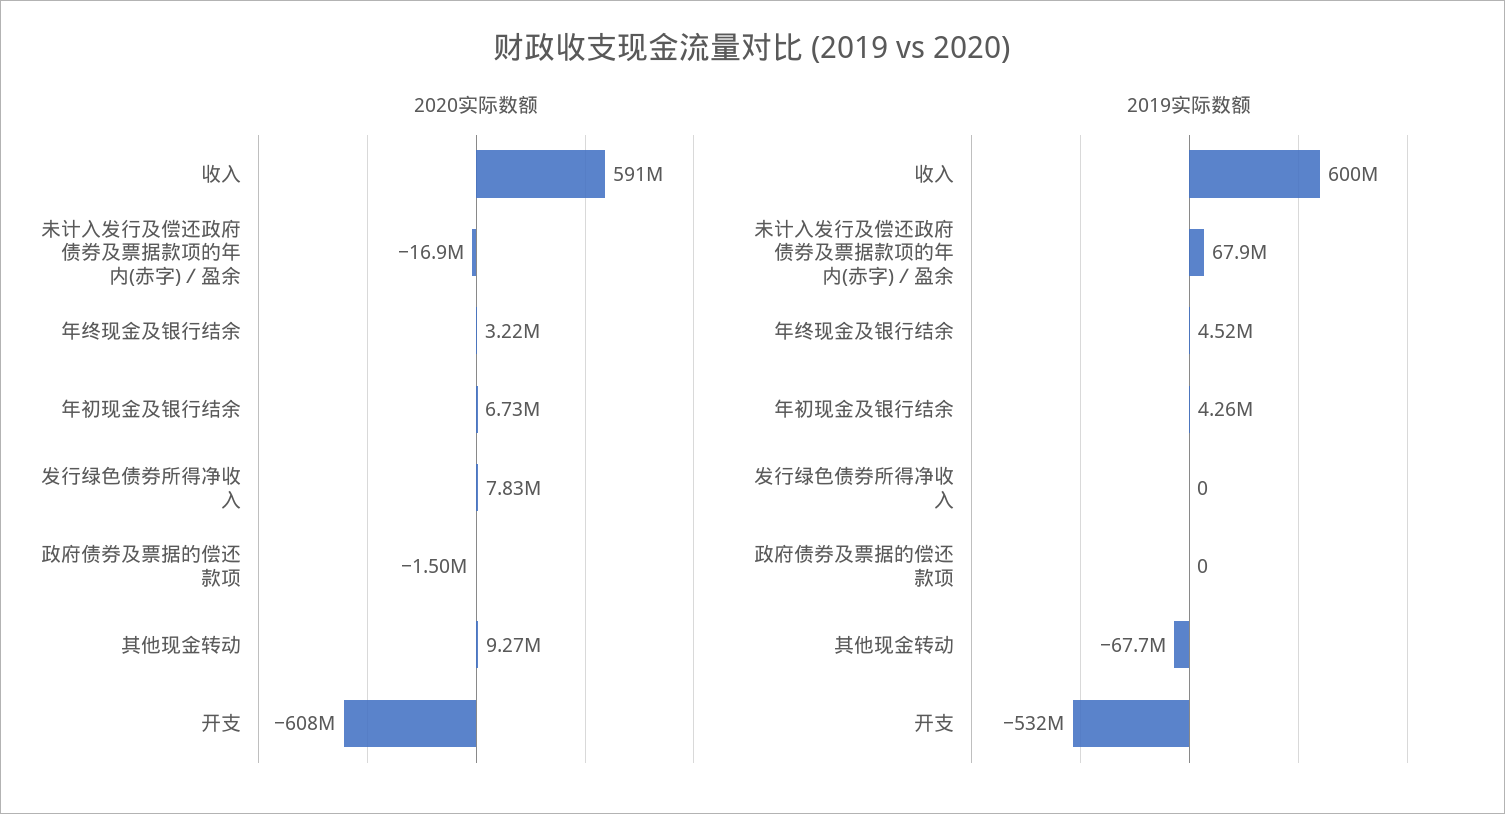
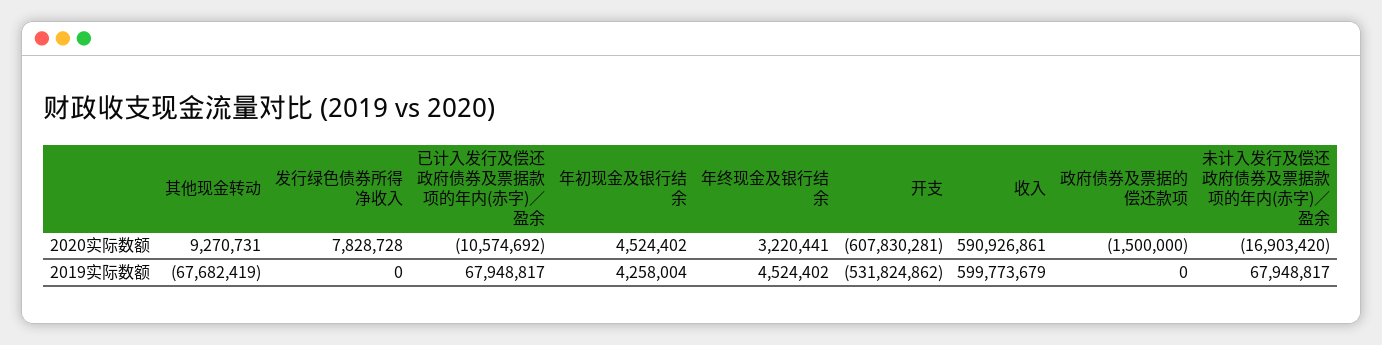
  {
    "2020实际数额": {
      "收入": 590926861,
      "未计入发行及偿还政府债券及票据款项的年内(赤字)／盈余": -16903420,
      "年终现金及银行结余": 3220441,
-     "年初现金及银行结余": 6730000,
+     "年初现金及银行结余": 4524402,
      "发行绿色债券所得净收入": 7828728,
      "政府债券及票据的偿还款项": -1500000,
      "其他现金转动": 9270731,
-     "开支": -607830281
+     "开支": -607830281,
+     "已计入发行及偿还政府债券及票据款项的年内(赤字)／盈余": -10574692
    },
    "2019实际数额": {
      "收入": 599773679,
      "未计入发行及偿还政府债券及票据款项的年内(赤字)／盈余": 67948817,
      "年终现金及银行结余": 4524402,
      "年初现金及银行结余": 4258004,
      "发行绿色债券所得净收入": 0,
      "政府债券及票据的偿还款项": 0,
      "其他现金转动": -67682419,
-     "开支": -531824862
+     "开支": -531824862,
+     "已计入发行及偿还政府债券及票据款项的年内(赤字)／盈余": 67948817
    }
  }

